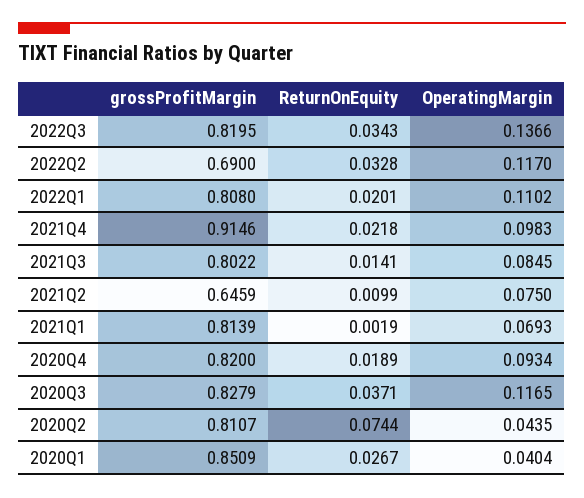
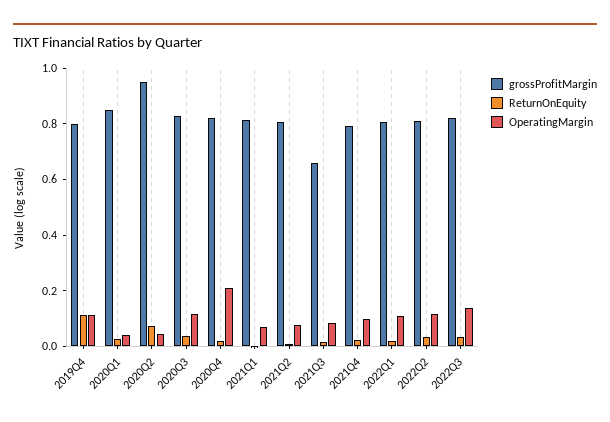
  {
    "grossProfitMargin": {
      "2022Q3": 0.8195,
-     "2022Q2": 0.69,
+     "2022Q2": 0.8,
      "2022Q1": 0.808,
-     "2021Q4": 0.9146,
+     "2021Q4": 0.8,
-     "2021Q3": 0.8022,
+     "2021Q3": 0.65,
-     "2021Q2": 0.6459,
+     "2021Q2": 0.8,
      "2021Q1": 0.8139,
      "2020Q4": 0.82,
      "2020Q3": 0.8279,
-     "2020Q2": 0.8107,
+     "2020Q2": 0.95,
-     "2020Q1": 0.8509
+     "2020Q1": 0.8509,
+     "2019Q4": 0.8
    },
    "ReturnOnEquity": {
      "2022Q3": 0.0343,
      "2022Q2": 0.0328,
      "2022Q1": 0.0201,
      "2021Q4": 0.0218,
      "2021Q3": 0.0141,
      "2021Q2": 0.0099,
      "2021Q1": 0.0019,
      "2020Q4": 0.0189,
      "2020Q3": 0.0371,
      "2020Q2": 0.0744,
-     "2020Q1": 0.0267
+     "2020Q1": 0.0267,
+     "2019Q4": 0.1
    },
    "OperatingMargin": {
      "2022Q3": 0.1366,
      "2022Q2": 0.117,
      "2022Q1": 0.1102,
      "2021Q4": 0.0983,
      "2021Q3": 0.0845,
      "2021Q2": 0.075,
      "2021Q1": 0.0693,
-     "2020Q4": 0.0934,
+     "2020Q4": 0.2,
      "2020Q3": 0.1165,
      "2020Q2": 0.0435,
-     "2020Q1": 0.0404
+     "2020Q1": 0.0404,
+     "2019Q4": 0.1
    }
  }

